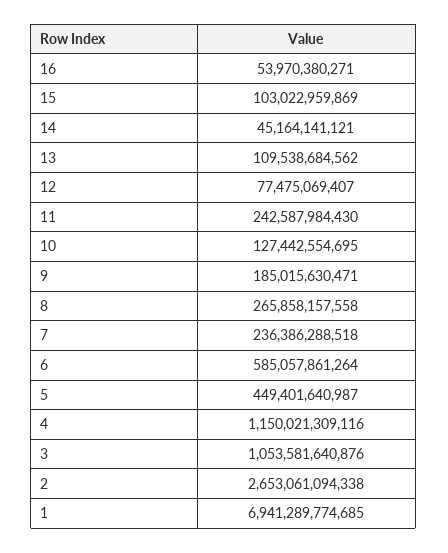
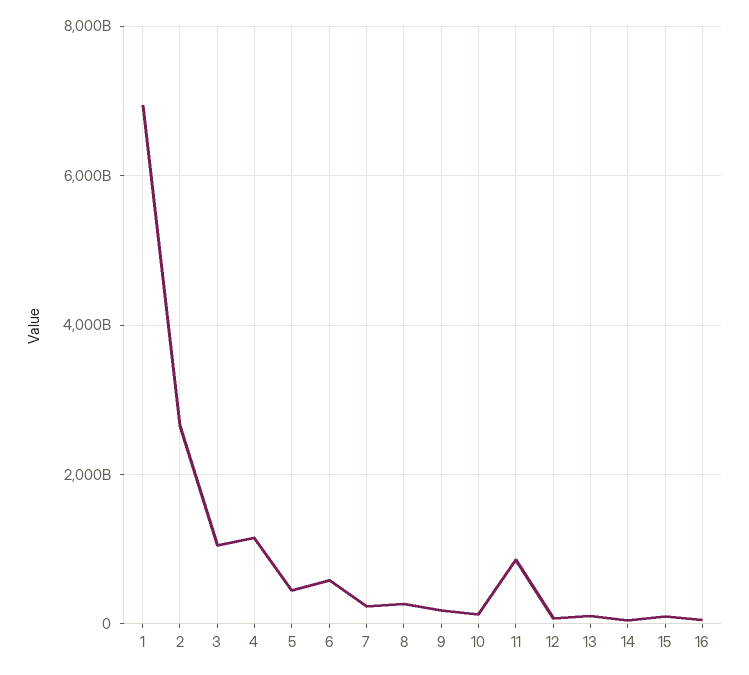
  {
    "16": 53970380271,
    "15": 103022959869,
    "14": 45164141121,
    "13": 109538684562,
    "12": 77475069407,
-   "11": 242587984430,
+   "11": 800000000000,
    "10": 127442554695,
    "9": 185015630471,
    "8": 265858157558,
    "7": 236386288518,
    "6": 585057861264,
    "5": 449401640987,
    "4": 1150021309116,
    "3": 1053581640876,
    "2": 2653061094338,
    "1": 6941289774685
  }

